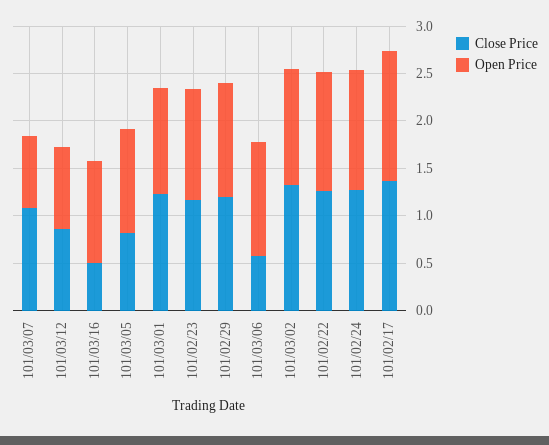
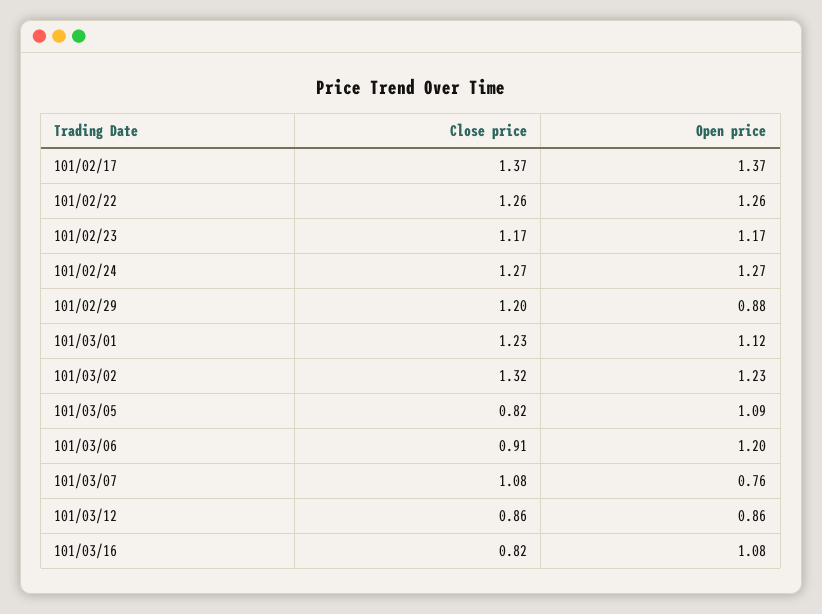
  {
    "Close Price": {
      "101/03/07": 1.08,
      "101/03/12": 0.86,
-     "101/03/16": 0.5,
+     "101/03/16": 0.82,
      "101/03/05": 0.82,
      "101/03/01": 1.23,
      "101/02/23": 1.17,
      "101/02/29": 1.2,
-     "101/03/06": 0.6,
+     "101/03/06": 0.91,
      "101/03/02": 1.32,
      "101/02/22": 1.26,
      "101/02/24": 1.27,
      "101/02/17": 1.37
    },
    "Open Price": {
      "101/03/07": 0.76,
      "101/03/12": 0.86,
      "101/03/16": 1.08,
      "101/03/05": 1.09,
      "101/03/01": 1.12,
      "101/02/23": 1.17,
-     "101/02/29": 1.2,
+     "101/02/29": 0.88,
      "101/03/06": 1.2,
      "101/03/02": 1.23,
      "101/02/22": 1.26,
      "101/02/24": 1.27,
      "101/02/17": 1.37
    }
  }

